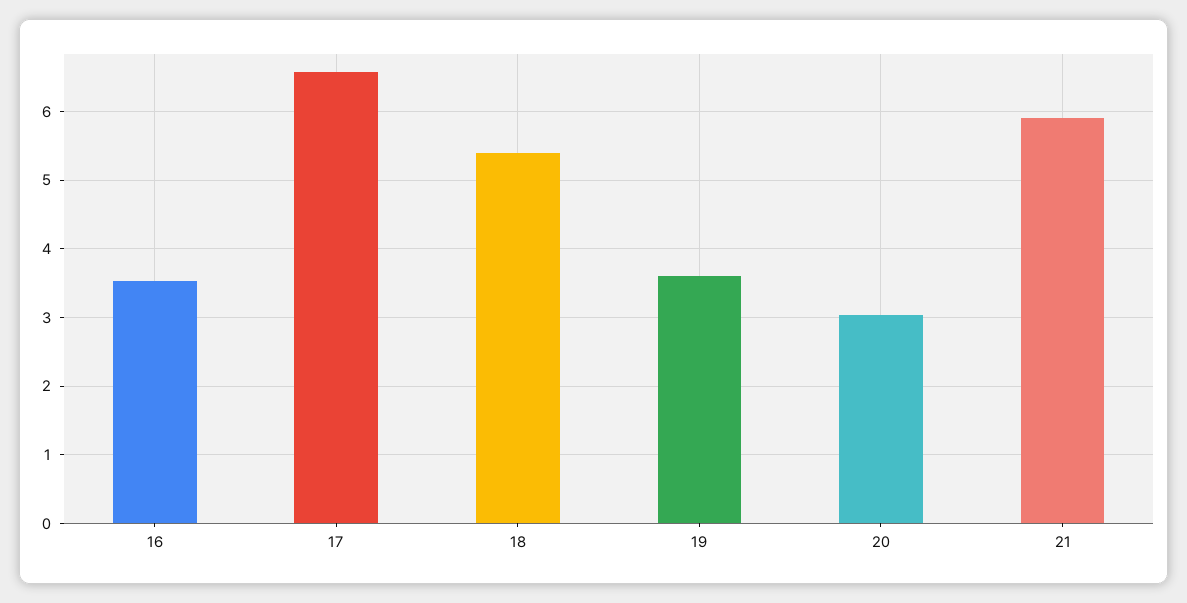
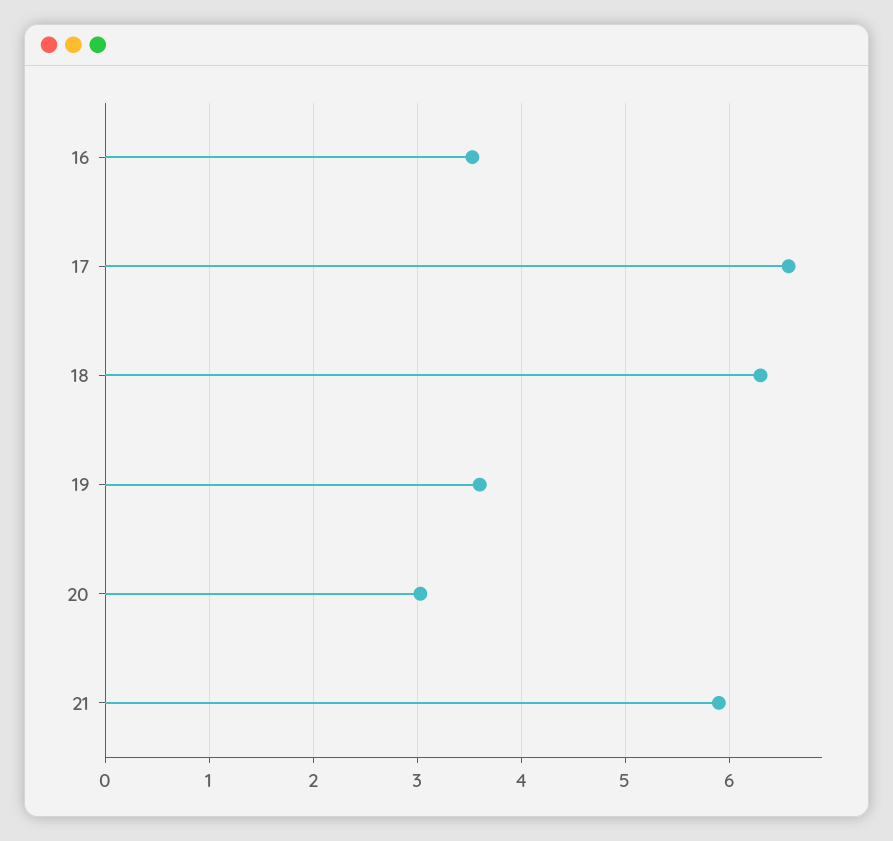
  {
    "16": 3.5,
    "17": 6.6,
-   "18": 5.4,
+   "18": 6.3,
    "19": 3.6,
    "20": 3,
    "21": 5.9
  }

